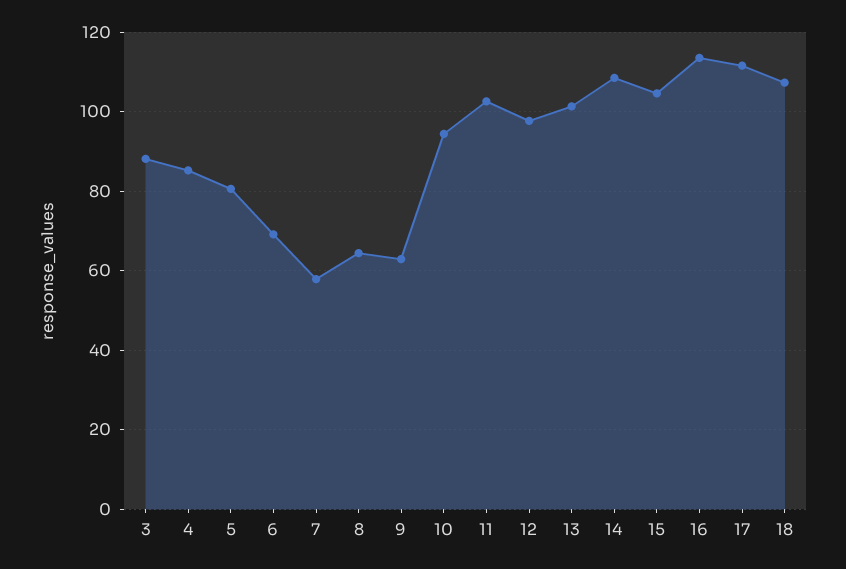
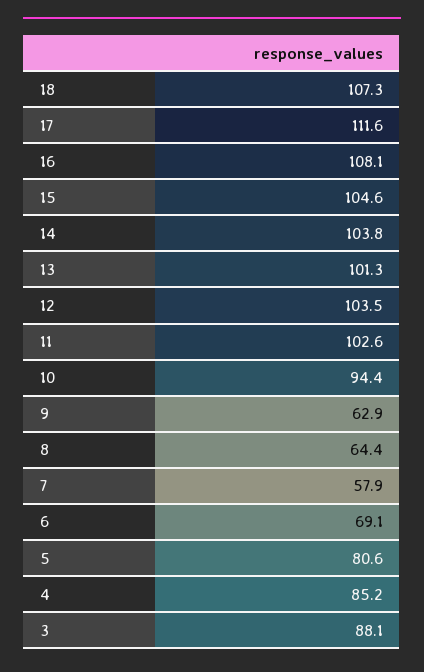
  {
    "3": 88.1,
    "4": 85.2,
    "5": 80.6,
    "6": 69.1,
    "7": 57.9,
    "8": 64.4,
    "9": 62.9,
    "10": 94.4,
    "11": 102.6,
-   "12": 98,
+   "12": 103.5,
    "13": 101.3,
-   "14": 108,
+   "14": 103.8,
    "15": 104.6,
-   "16": 114,
+   "16": 108.1,
    "17": 111.6,
    "18": 107.3
  }

